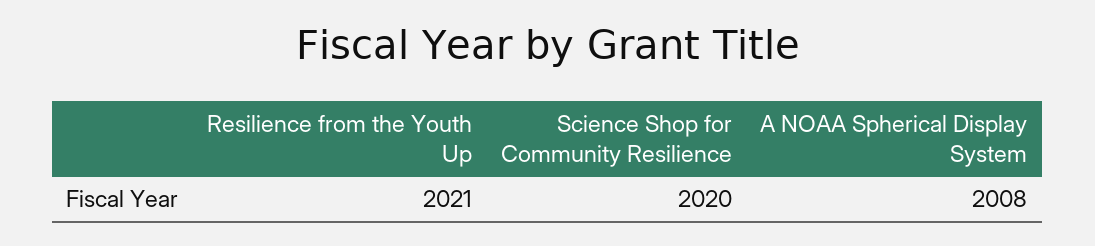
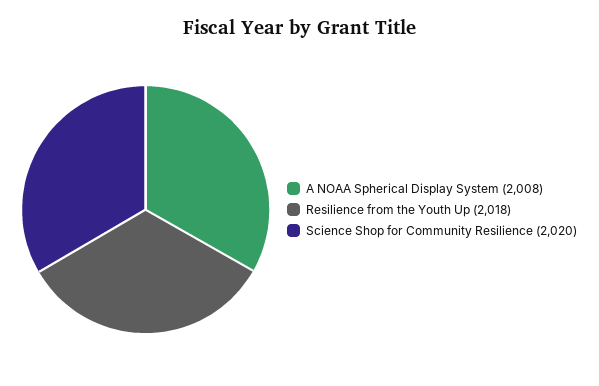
  {
-   "Resilience from the Youth Up": 2021,
+   "Resilience from the Youth Up": 2018,
    "Science Shop for Community Resilience": 2020,
    "A NOAA Spherical Display System": 2008
  }

